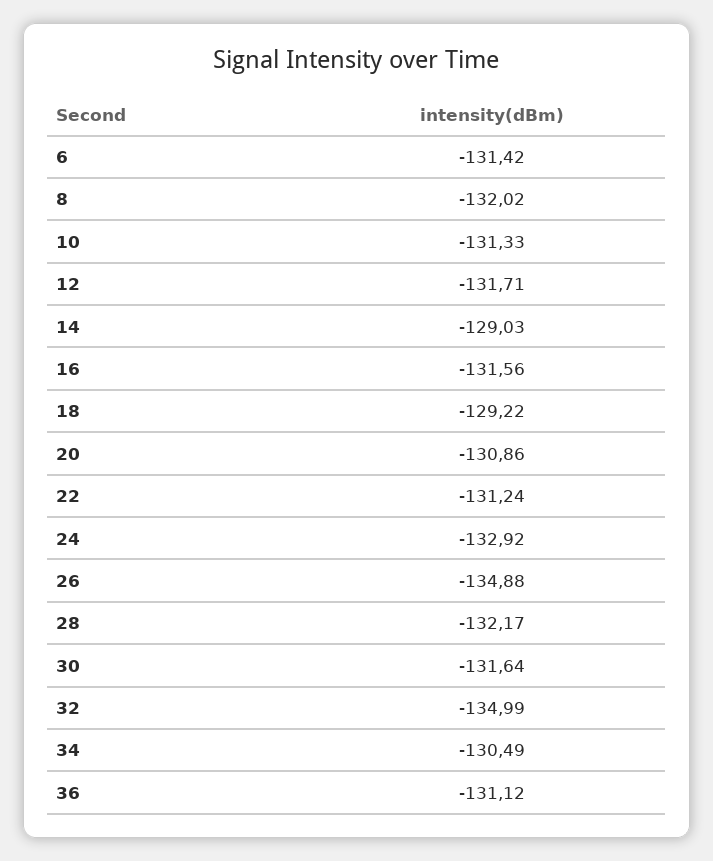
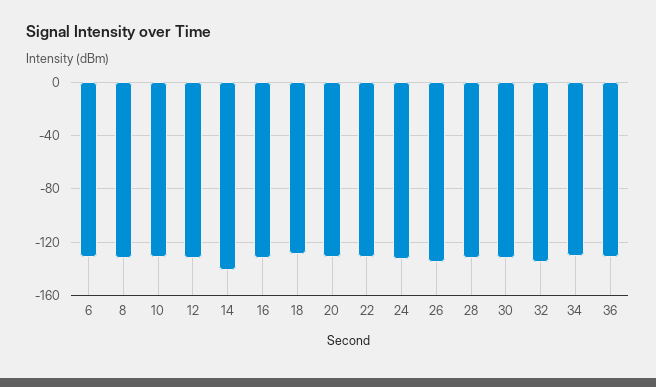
  {
    "6": -131.42,
    "8": -132.02,
    "10": -131.33,
    "12": -131.71,
-   "14": -129.03,
+   "14": -140,
    "16": -131.56,
    "18": -129.22,
    "20": -130.86,
    "22": -131.24,
    "24": -132.92,
    "26": -134.88,
    "28": -132.17,
    "30": -131.64,
    "32": -134.99,
    "34": -130.49,
    "36": -131.12
  }

